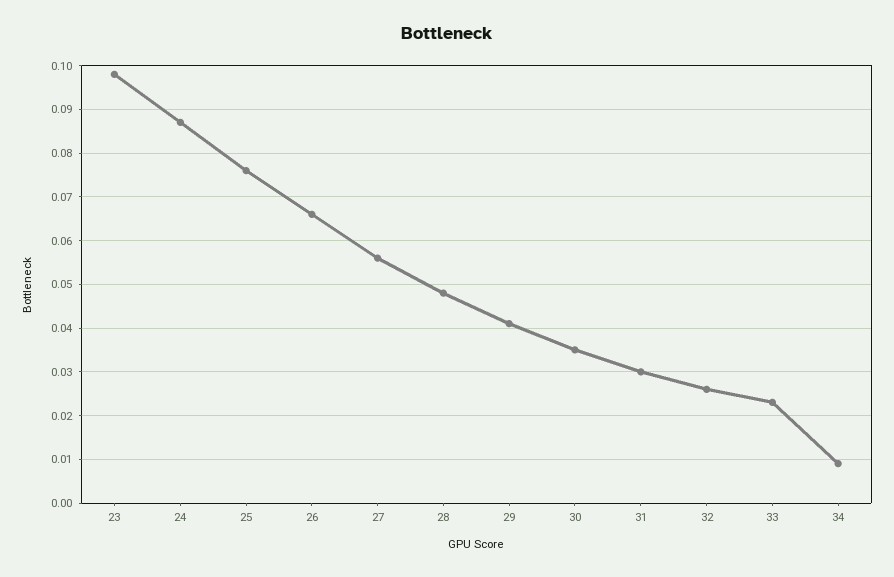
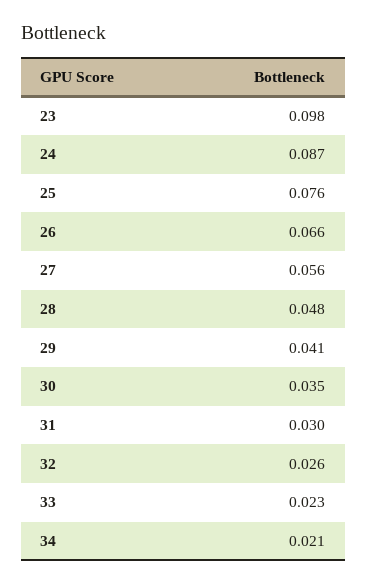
  {
    "23": 0.098,
    "24": 0.087,
    "25": 0.076,
    "26": 0.066,
    "27": 0.056,
    "28": 0.048,
    "29": 0.041,
    "30": 0.035,
    "31": 0.03,
    "32": 0.026,
    "33": 0.023,
-   "34": 0.01
+   "34": 0.021
  }

